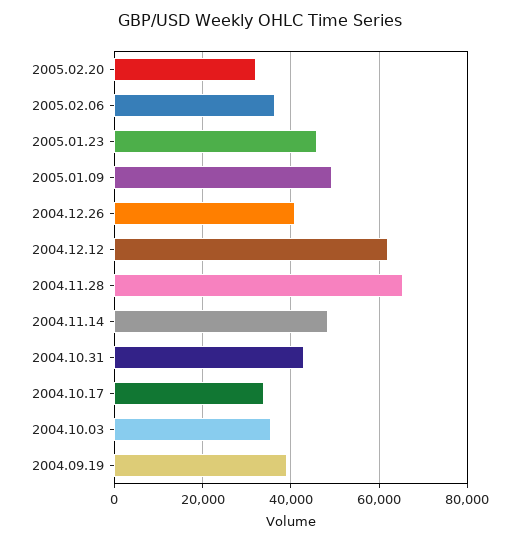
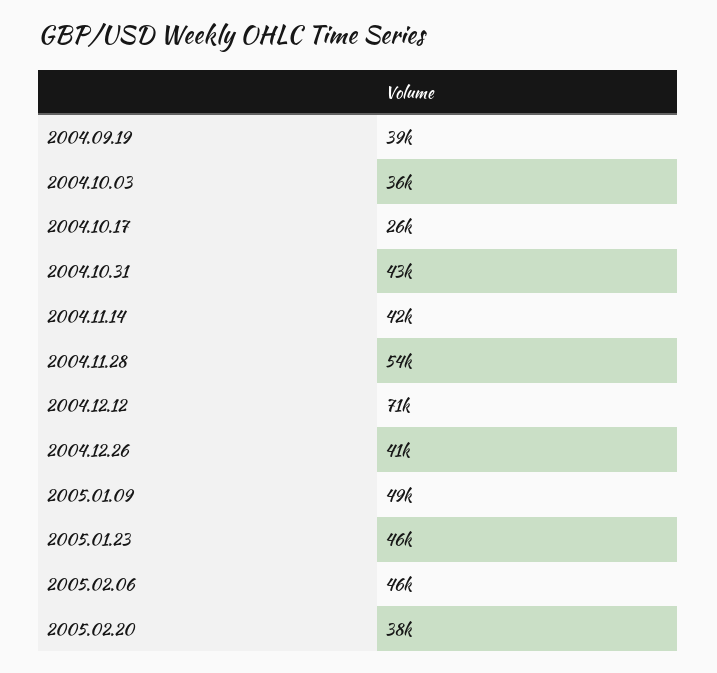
  {
-   "2005.02.20": 32000,
+   "2005.02.20": 38000,
-   "2005.02.06": 36000,
+   "2005.02.06": 46000,
    "2005.01.23": 46000,
    "2005.01.09": 49000,
    "2004.12.26": 41000,
-   "2004.12.12": 62000,
+   "2004.12.12": 71000,
-   "2004.11.28": 66000,
+   "2004.11.28": 54000,
-   "2004.11.14": 48000,
+   "2004.11.14": 42000,
    "2004.10.31": 43000,
-   "2004.10.17": 34000,
+   "2004.10.17": 26000,
    "2004.10.03": 36000,
    "2004.09.19": 39000
  }

